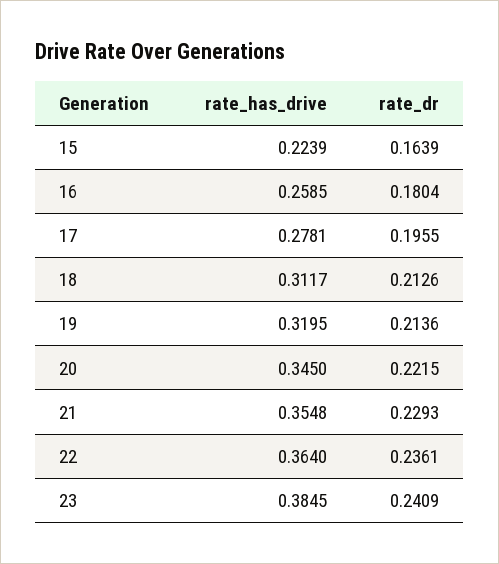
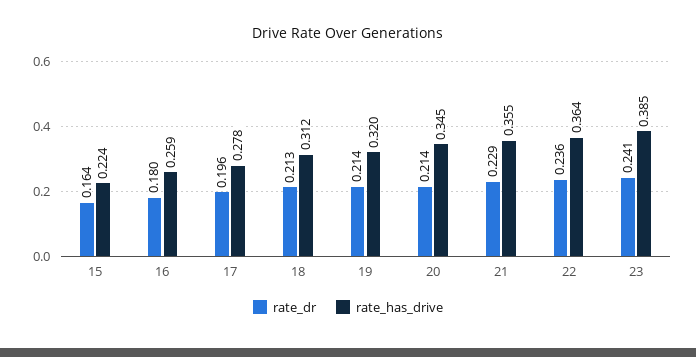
  {
    "rate_has_drive": {
      "15": 0.2239,
      "16": 0.2585,
      "17": 0.2781,
      "18": 0.3117,
      "19": 0.3195,
      "20": 0.345,
      "21": 0.3548,
      "22": 0.364,
      "23": 0.3845
    },
    "rate_dr": {
      "15": 0.1639,
      "16": 0.1804,
      "17": 0.1955,
      "18": 0.2126,
      "19": 0.2136,
-     "20": 0.2215,
+     "20": 0.214,
      "21": 0.2293,
      "22": 0.2361,
      "23": 0.2409
    }
  }

